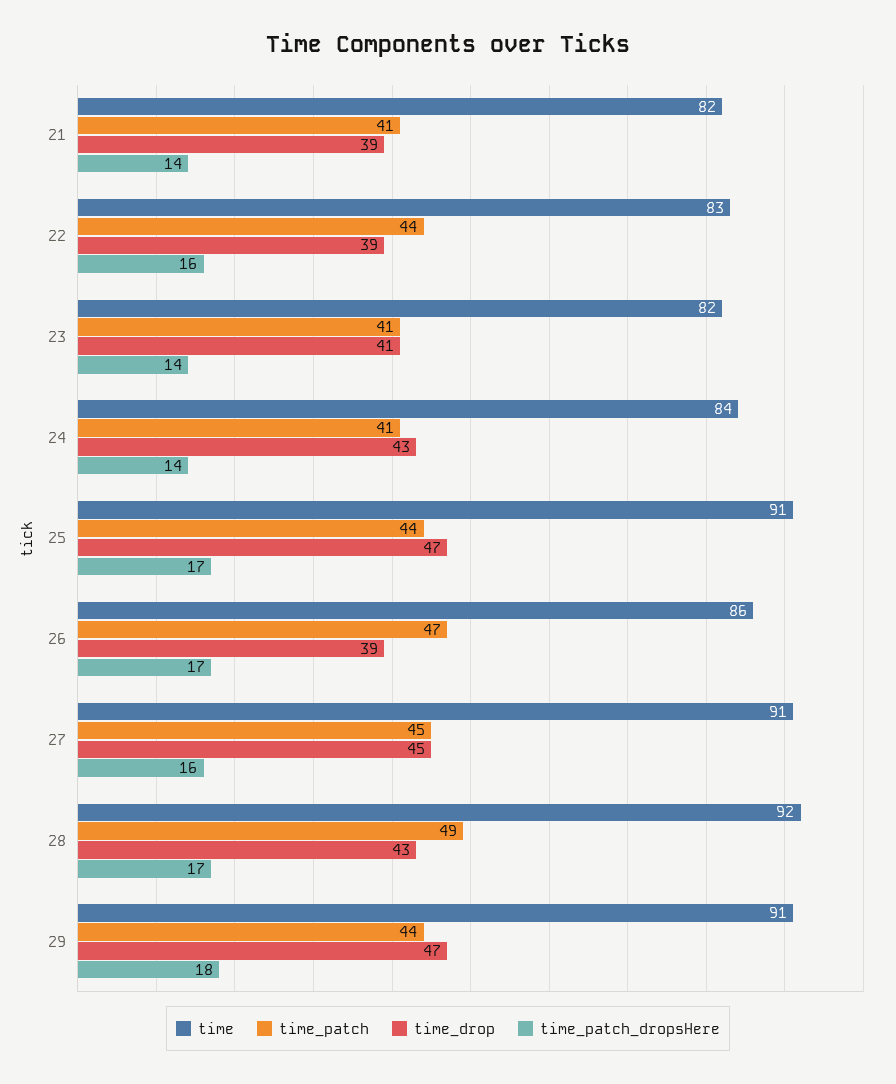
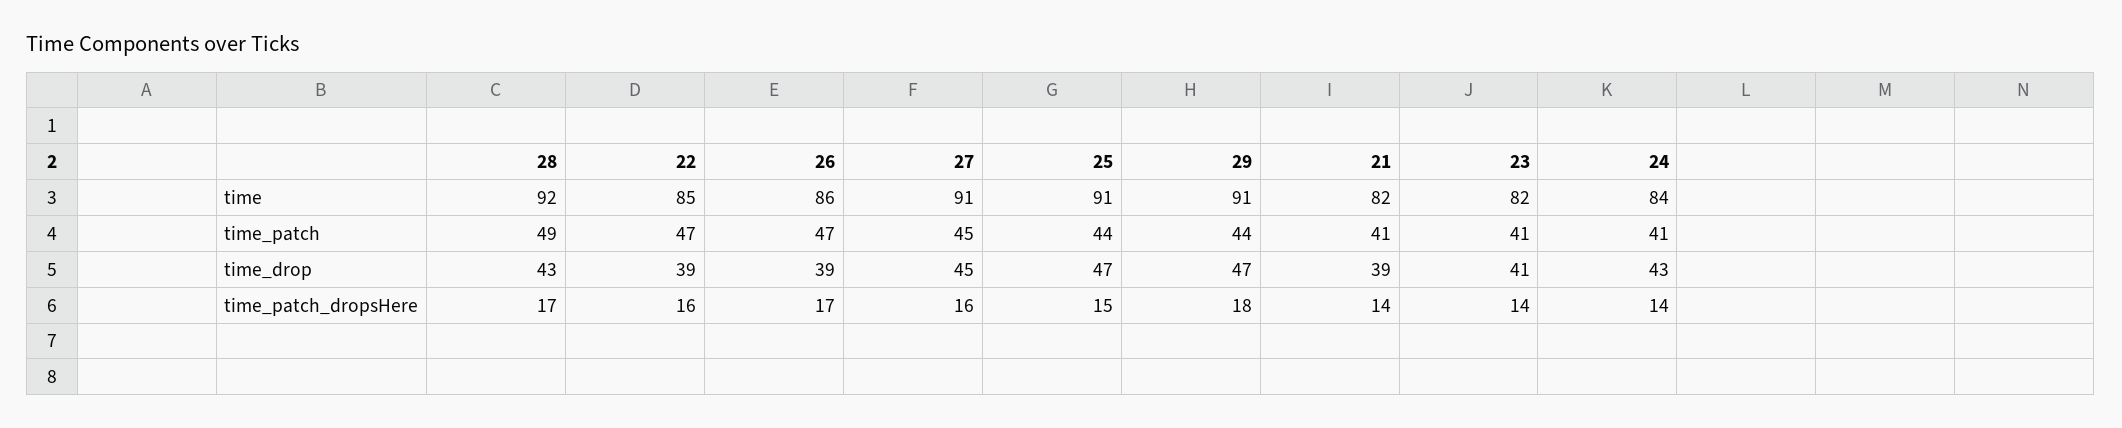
  {
    "time": {
      "21": 82,
-     "22": 83,
+     "22": 85,
      "23": 82,
      "24": 84,
      "25": 91,
      "26": 86,
      "27": 91,
      "28": 92,
      "29": 91
    },
    "time_patch": {
      "21": 41,
-     "22": 44,
+     "22": 47,
      "23": 41,
      "24": 41,
      "25": 44,
      "26": 47,
      "27": 45,
      "28": 49,
      "29": 44
    },
    "time_drop": {
      "21": 39,
      "22": 39,
      "23": 41,
      "24": 43,
      "25": 47,
      "26": 39,
      "27": 45,
      "28": 43,
      "29": 47
    },
    "time_patch_dropsHere": {
      "21": 14,
      "22": 16,
      "23": 14,
      "24": 14,
-     "25": 17,
+     "25": 15,
      "26": 17,
      "27": 16,
      "28": 17,
      "29": 18
    }
  }

